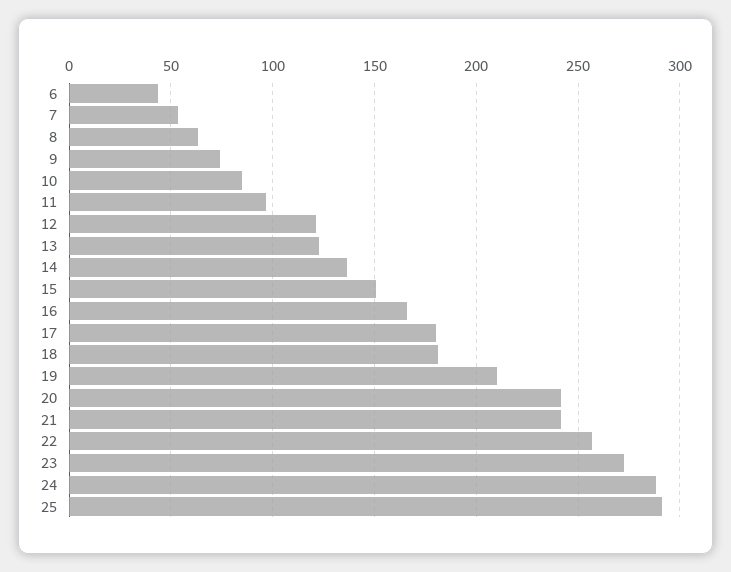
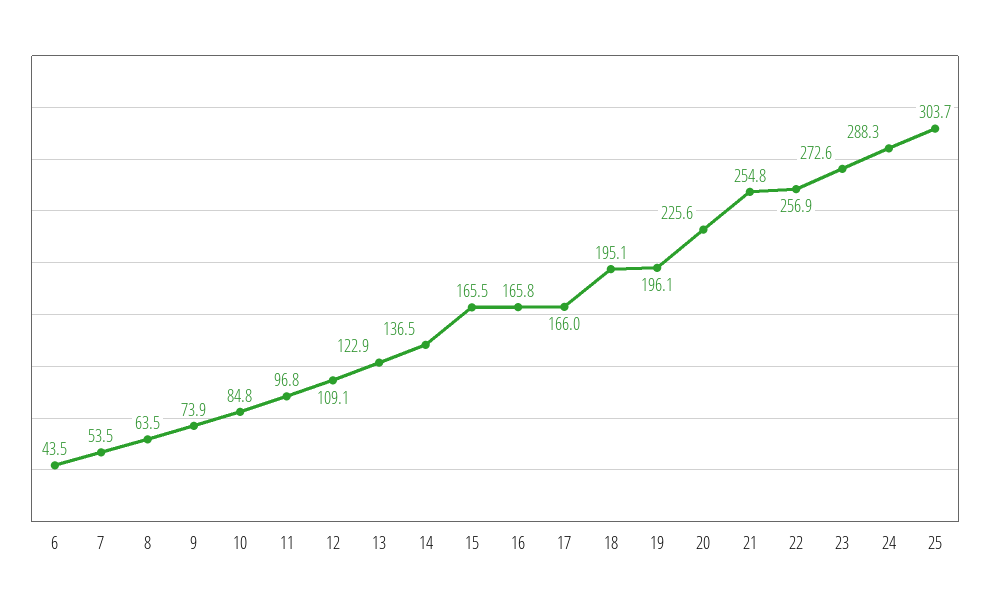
  {
    "6": 43.5,
    "7": 53.5,
    "8": 63.5,
    "9": 73.9,
    "10": 84.8,
    "11": 96.8,
-   "12": 120,
+   "12": 109.1,
    "13": 122.9,
    "14": 136.5,
-   "15": 150,
+   "15": 165.5,
    "16": 165.8,
-   "17": 180,
+   "17": 166,
-   "18": 180,
+   "18": 195.1,
-   "19": 210,
+   "19": 196.1,
-   "20": 240,
+   "20": 225.6,
-   "21": 240,
+   "21": 254.8,
    "22": 256.9,
    "23": 272.6,
    "24": 288.3,
-   "25": 290
+   "25": 303.7
  }

